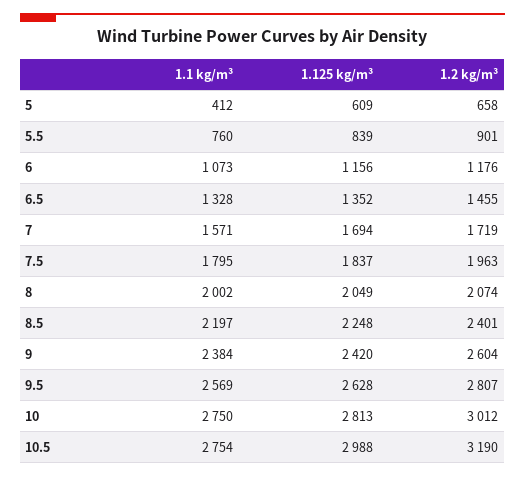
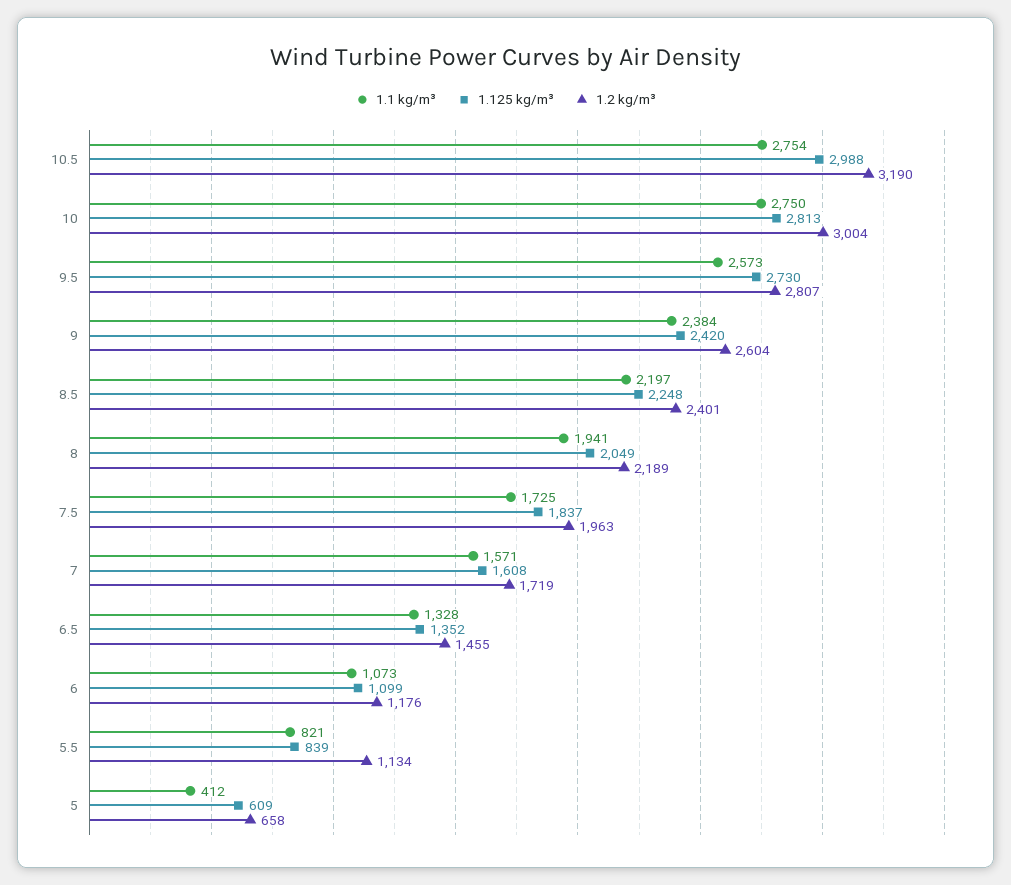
  {
    "1.1 kg/m³": {
      "5": 412,
-     "5.5": 760,
+     "5.5": 821,
      "6": 1073,
      "6.5": 1328,
      "7": 1571,
-     "7.5": 1795,
+     "7.5": 1725,
-     "8": 2002,
+     "8": 1941,
      "8.5": 2197,
      "9": 2384,
-     "9.5": 2569,
+     "9.5": 2573,
      "10": 2750,
      "10.5": 2754
    },
    "1.125 kg/m³": {
      "5": 609,
      "5.5": 839,
-     "6": 1156,
+     "6": 1099,
      "6.5": 1352,
-     "7": 1694,
+     "7": 1608,
      "7.5": 1837,
      "8": 2049,
      "8.5": 2248,
      "9": 2420,
-     "9.5": 2628,
+     "9.5": 2730,
      "10": 2813,
      "10.5": 2988
    },
    "1.2 kg/m³": {
      "5": 658,
-     "5.5": 901,
+     "5.5": 1134,
      "6": 1176,
      "6.5": 1455,
      "7": 1719,
      "7.5": 1963,
-     "8": 2074,
+     "8": 2189,
      "8.5": 2401,
      "9": 2604,
      "9.5": 2807,
-     "10": 3012,
+     "10": 3004,
      "10.5": 3190
    }
  }

